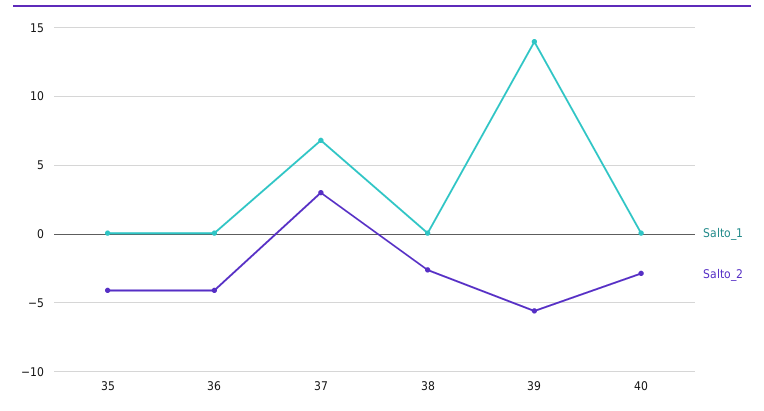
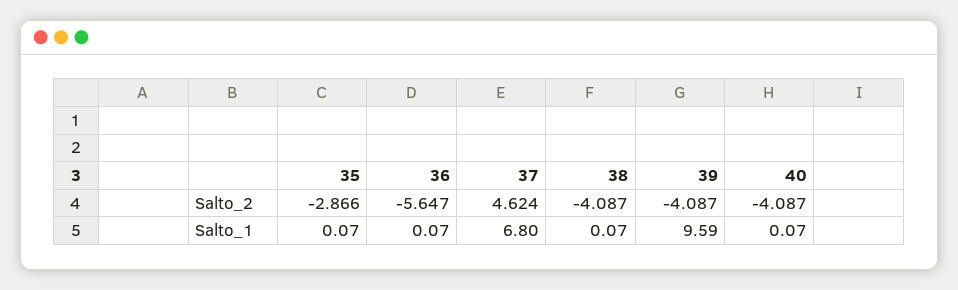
  {
    "Salto_1": {
      "35": 0.07,
      "36": 0.07,
      "37": 6.8,
      "38": 0.07,
-     "39": 14,
+     "39": 9.59,
      "40": 0.07
    },
    "Salto_2": {
-     "35": -4,
+     "35": -2.866,
-     "36": -4,
+     "36": -5.647,
-     "37": 3,
+     "37": 4.624,
-     "38": -2.5,
+     "38": -4.087,
-     "39": -5.5,
+     "39": -4.087,
-     "40": -3
+     "40": -4.087
    }
  }

